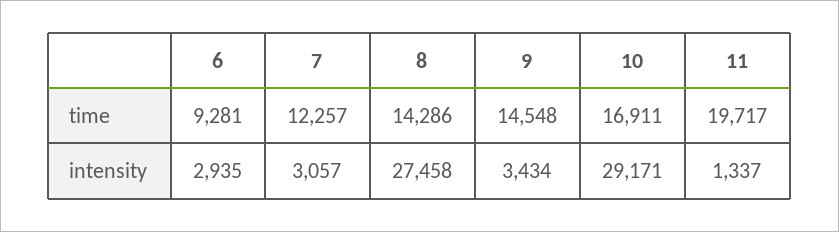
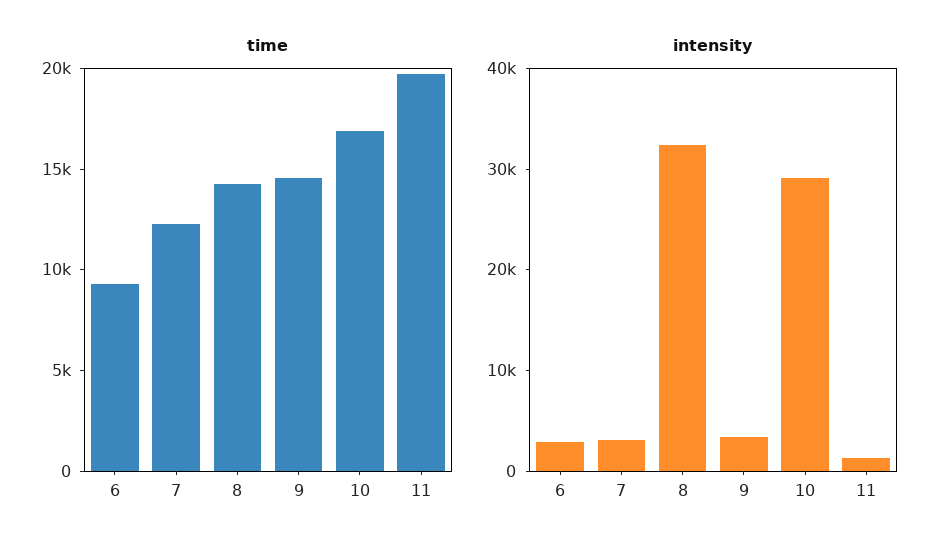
  {
    "time": {
      "6": 9281,
      "7": 12257,
      "8": 14286,
      "9": 14548,
      "10": 16911,
      "11": 19717
    },
    "intensity": {
      "6": 2935,
      "7": 3057,
-     "8": 27458,
+     "8": 32000,
      "9": 3434,
      "10": 29171,
      "11": 1337
    }
  }

